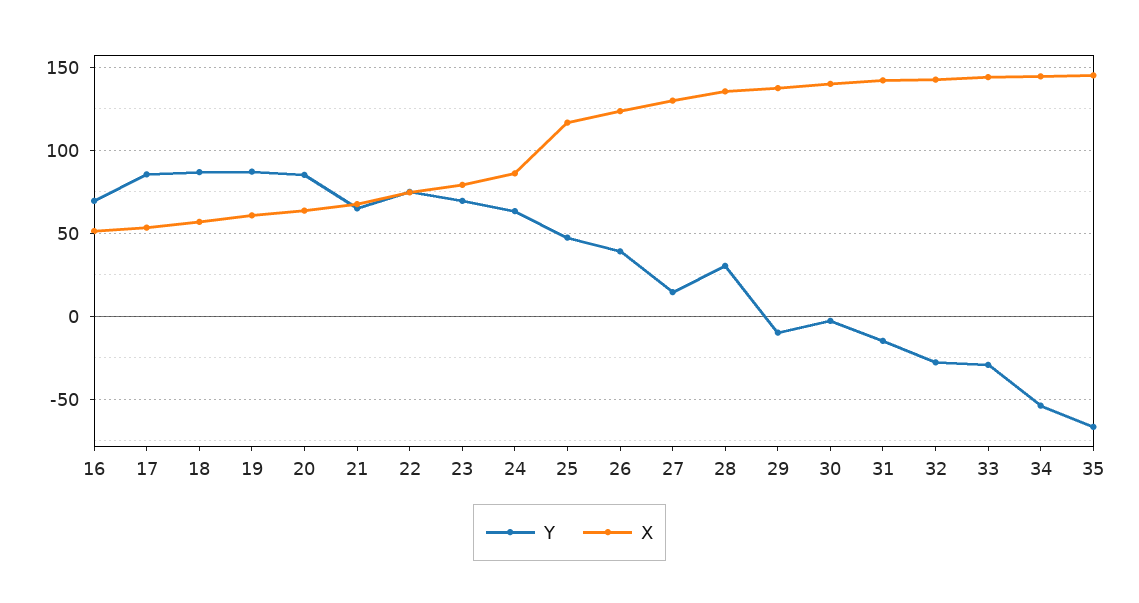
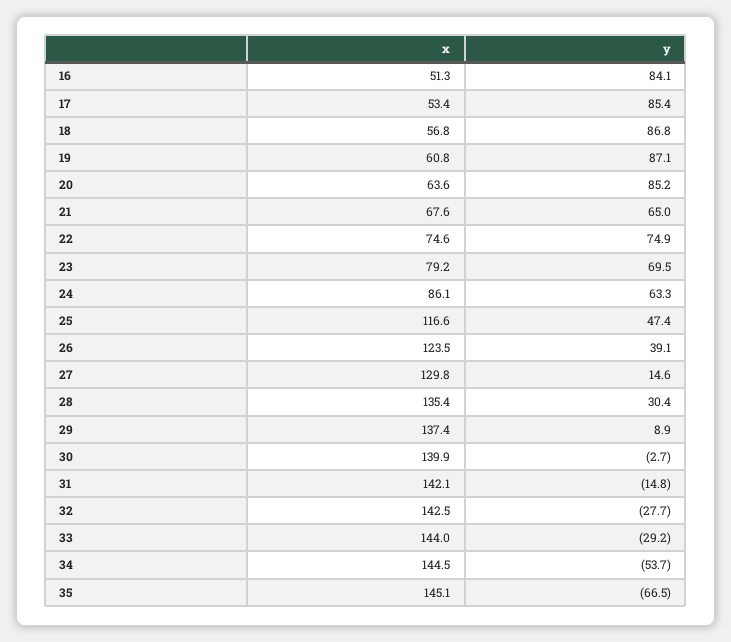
  {
    "Y": {
-     "16": 70,
+     "16": 84.1,
      "17": 85.4,
      "18": 86.8,
      "19": 87.1,
      "20": 85.2,
      "21": 65,
      "22": 74.9,
      "23": 69.5,
      "24": 63.3,
      "25": 47.4,
      "26": 39.1,
      "27": 14.6,
      "28": 30.4,
-     "29": -10,
+     "29": 8.9,
      "30": -2.7,
      "31": -14.8,
      "32": -27.7,
      "33": -29.2,
      "34": -53.7,
      "35": -66.5
    },
    "X": {
      "16": 51.3,
      "17": 53.4,
      "18": 56.8,
      "19": 60.8,
      "20": 63.6,
      "21": 67.6,
      "22": 74.6,
      "23": 79.2,
      "24": 86.1,
      "25": 116.6,
      "26": 123.5,
      "27": 129.8,
      "28": 135.4,
      "29": 137.4,
      "30": 139.9,
      "31": 142.1,
      "32": 142.5,
      "33": 144,
      "34": 144.5,
      "35": 145.1
    }
  }

